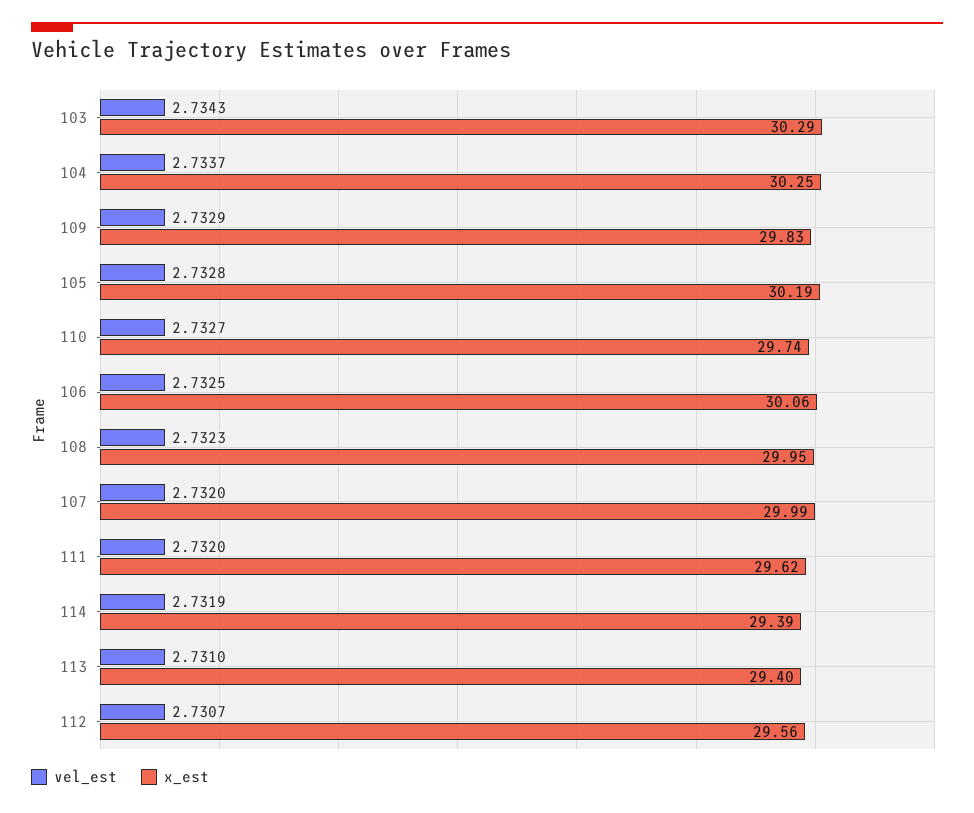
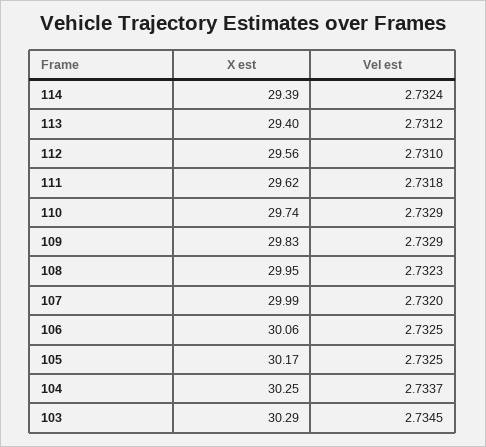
  {
    "vel_est": {
-     "103": 2.7343,
+     "103": 2.7345,
      "104": 2.7337,
      "109": 2.7329,
-     "105": 2.7328,
+     "105": 2.7325,
-     "110": 2.7327,
+     "110": 2.7329,
      "106": 2.7325,
      "108": 2.7323,
      "107": 2.732,
-     "111": 2.732,
+     "111": 2.7318,
-     "114": 2.7319,
+     "114": 2.7324,
-     "113": 2.731,
+     "113": 2.7312,
-     "112": 2.7307
+     "112": 2.731
    },
    "x_est": {
      "103": 30.29,
      "104": 30.25,
      "109": 29.83,
-     "105": 30.19,
+     "105": 30.17,
      "110": 29.74,
      "106": 30.06,
      "108": 29.95,
      "107": 29.99,
      "111": 29.62,
      "114": 29.39,
      "113": 29.4,
      "112": 29.56
    }
  }

